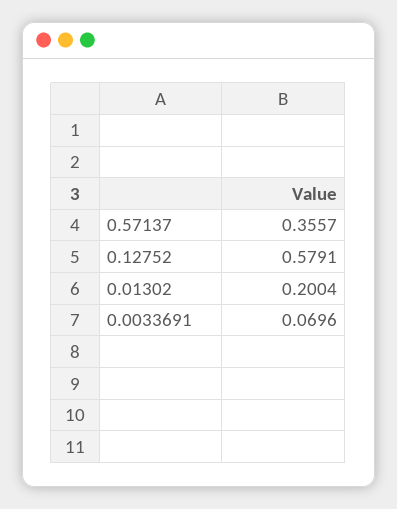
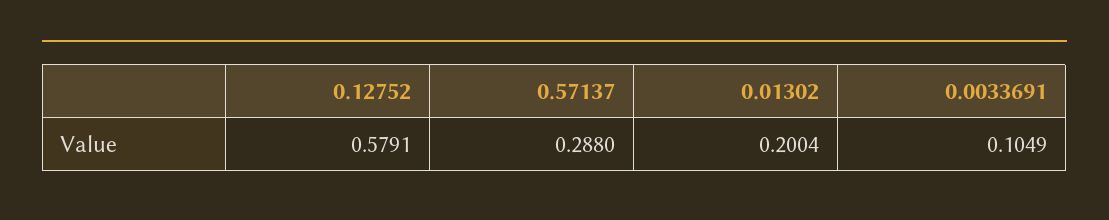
  {
-   "0.57137": 0.3557,
+   "0.57137": 0.288,
    "0.12752": 0.5791,
    "0.01302": 0.2004,
-   "0.0033691": 0.0696
+   "0.0033691": 0.1049
  }

